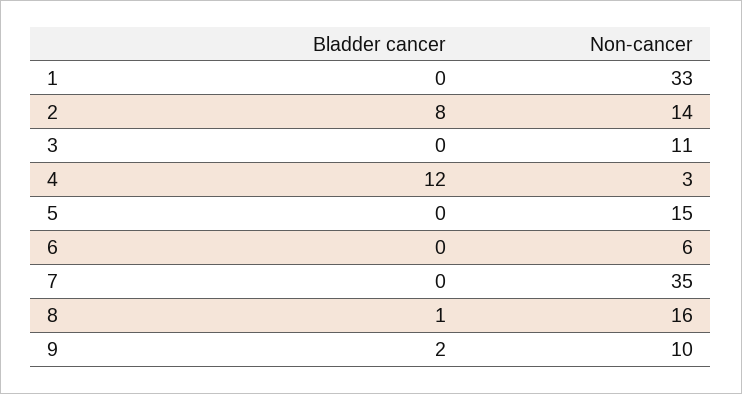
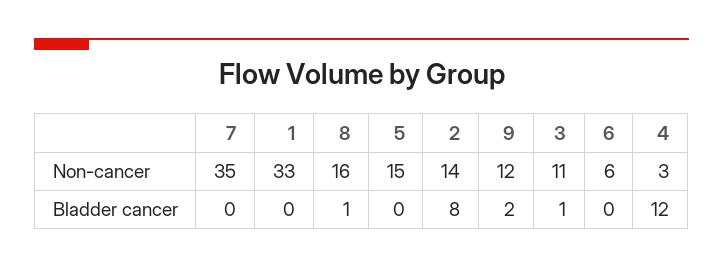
  {
    "Bladder cancer": {
      "1": 0,
      "2": 8,
-     "3": 0,
+     "3": 1,
      "4": 12,
      "5": 0,
      "6": 0,
      "7": 0,
      "8": 1,
      "9": 2
    },
    "Non-cancer": {
      "1": 33,
      "2": 14,
      "3": 11,
      "4": 3,
      "5": 15,
      "6": 6,
      "7": 35,
      "8": 16,
-     "9": 10
+     "9": 12
    }
  }

